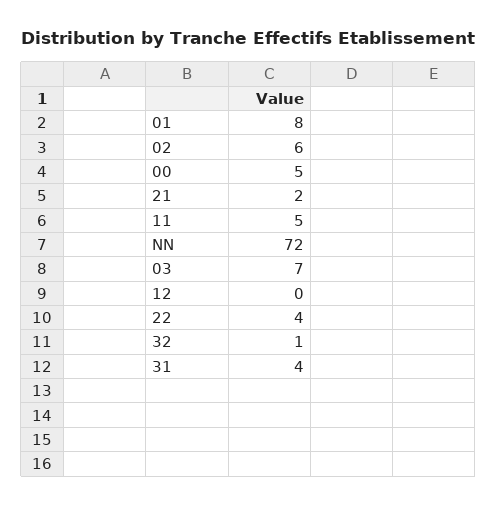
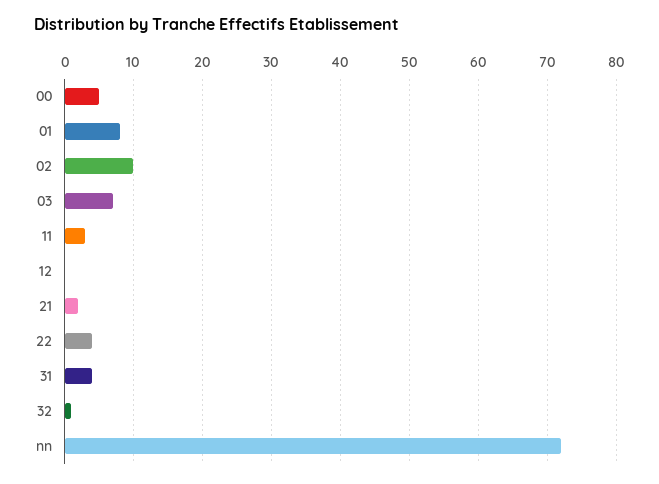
  {
    "01": 8,
-   "02": 6,
+   "02": 10,
    "00": 5,
    "21": 2,
-   "11": 5,
+   "11": 3,
    "NN": 72,
    "03": 7,
    "12": 0,
    "22": 4,
    "32": 1,
    "31": 4
  }

